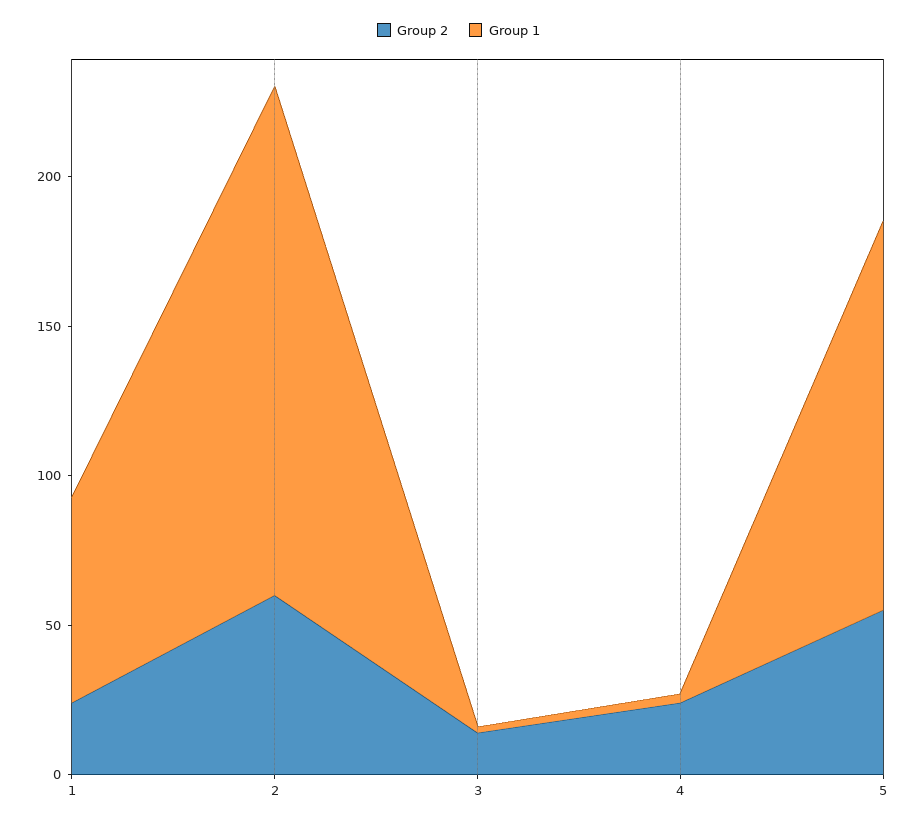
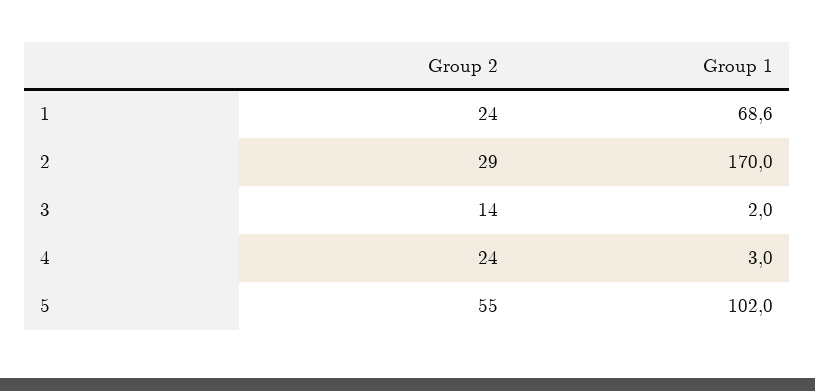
  {
    "Group 2": {
      "1": 24,
-     "2": 60,
+     "2": 29,
      "3": 14,
      "4": 24,
      "5": 55
    },
    "Group 1": {
      "1": 68.6,
      "2": 170,
      "3": 2,
      "4": 3,
-     "5": 130
+     "5": 102
    }
  }

